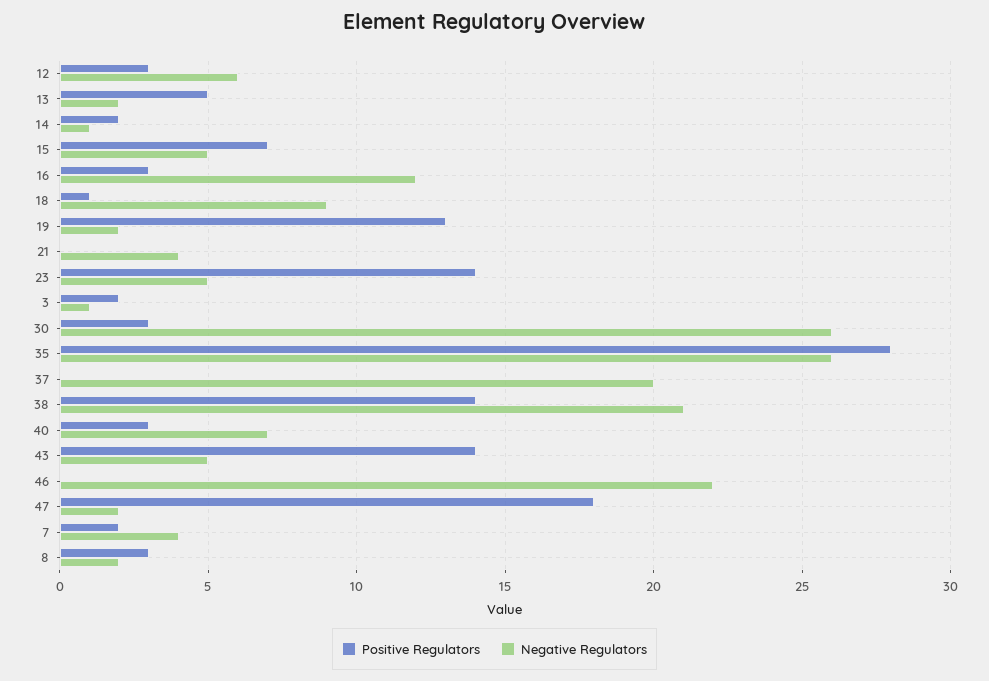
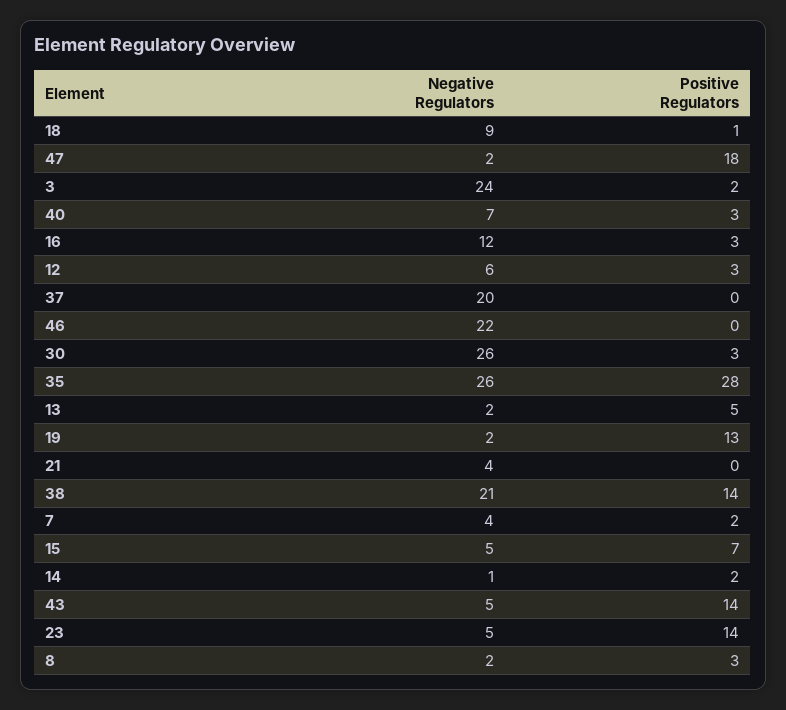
  {
    "Positive Regulators": {
      "12": 3,
      "13": 5,
      "14": 2,
      "15": 7,
      "16": 3,
      "18": 1,
      "19": 13,
      "21": 0,
      "23": 14,
      "3": 2,
      "30": 3,
      "35": 28,
      "37": 0,
      "38": 14,
      "40": 3,
      "43": 14,
      "46": 0,
      "47": 18,
      "7": 2,
      "8": 3
    },
    "Negative Regulators": {
      "12": 6,
      "13": 2,
      "14": 1,
      "15": 5,
      "16": 12,
      "18": 9,
      "19": 2,
      "21": 4,
      "23": 5,
-     "3": 1,
+     "3": 24,
      "30": 26,
      "35": 26,
      "37": 20,
      "38": 21,
      "40": 7,
      "43": 5,
      "46": 22,
      "47": 2,
      "7": 4,
      "8": 2
    }
  }

